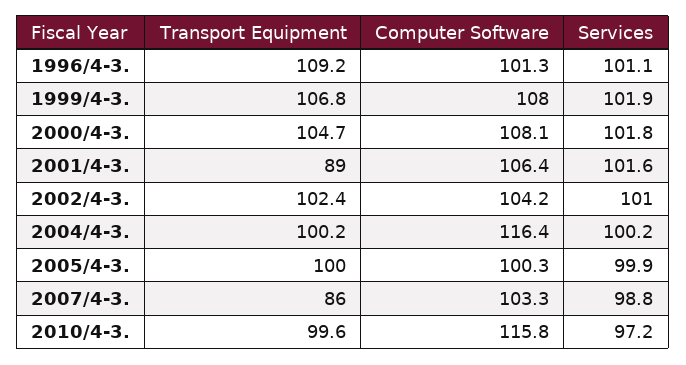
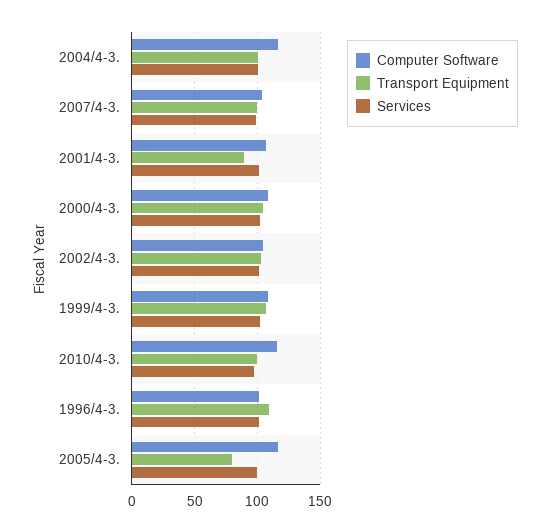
  {
    "Transport Equipment": {
      "1996/4-3.": 109.2,
      "1999/4-3.": 106.8,
      "2000/4-3.": 104.7,
      "2001/4-3.": 89,
      "2002/4-3.": 102.4,
      "2004/4-3.": 100.2,
-     "2005/4-3.": 100,
+     "2005/4-3.": 80,
-     "2007/4-3.": 86,
+     "2007/4-3.": 100,
      "2010/4-3.": 99.6
    },
    "Computer Software": {
      "1996/4-3.": 101.3,
      "1999/4-3.": 108,
      "2000/4-3.": 108.1,
      "2001/4-3.": 106.4,
      "2002/4-3.": 104.2,
      "2004/4-3.": 116.4,
-     "2005/4-3.": 100.3,
+     "2005/4-3.": 115,
      "2007/4-3.": 103.3,
      "2010/4-3.": 115.8
    },
    "Services": {
      "1996/4-3.": 101.1,
      "1999/4-3.": 101.9,
      "2000/4-3.": 101.8,
      "2001/4-3.": 101.6,
      "2002/4-3.": 101,
      "2004/4-3.": 100.2,
      "2005/4-3.": 99.9,
      "2007/4-3.": 98.8,
      "2010/4-3.": 97.2
    }
  }

